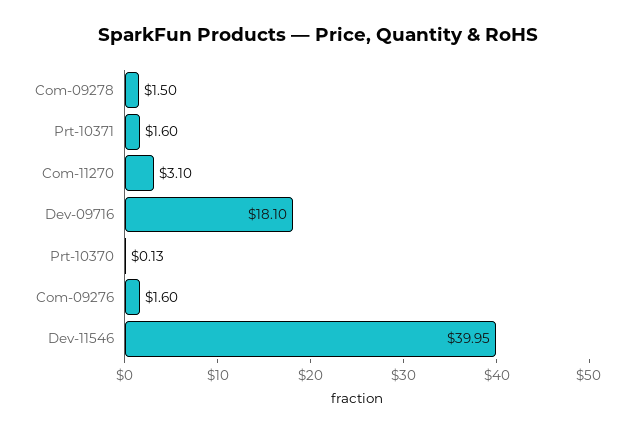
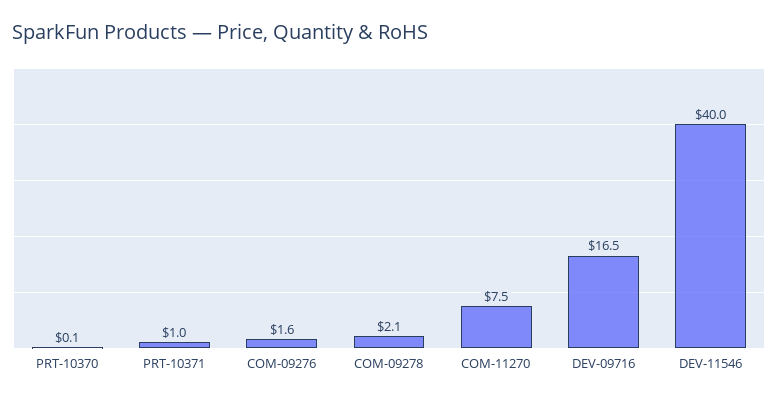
  {
-   "Com-09278": 1.5,
+   "Com-09278": 2.1,
-   "Prt-10371": 1.6,
+   "Prt-10371": 1,
-   "Com-11270": 3.1,
+   "Com-11270": 7.5,
-   "Dev-09716": 18.1,
+   "Dev-09716": 16.5,
    "Prt-10370": 0.13,
    "Com-09276": 1.6,
    "Dev-11546": 39.95
  }

